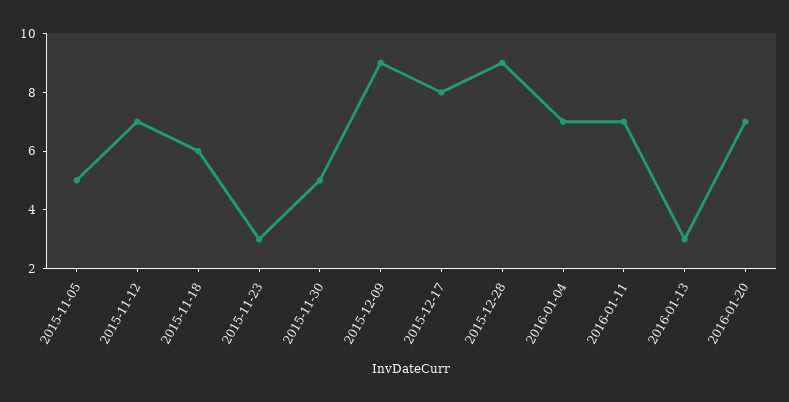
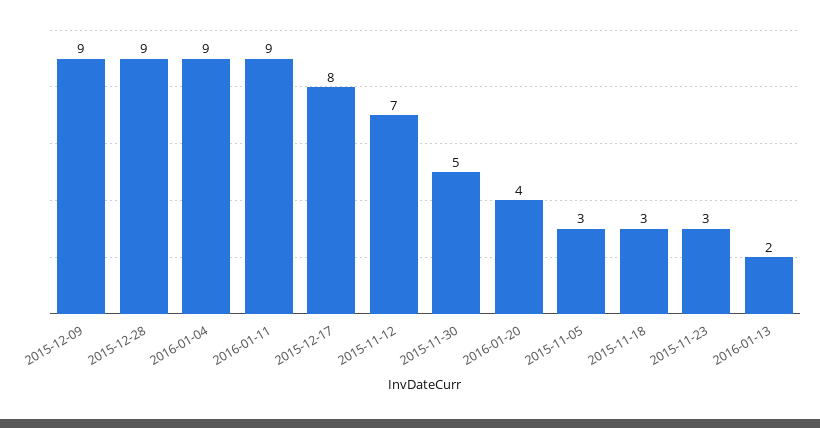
  {
-   "2015-11-05": 5,
+   "2015-11-05": 3,
    "2015-11-12": 7,
-   "2015-11-18": 6,
+   "2015-11-18": 3,
    "2015-11-23": 3,
    "2015-11-30": 5,
    "2015-12-09": 9,
    "2015-12-17": 8,
    "2015-12-28": 9,
-   "2016-01-04": 7,
+   "2016-01-04": 9,
-   "2016-01-11": 7,
+   "2016-01-11": 9,
-   "2016-01-13": 3,
+   "2016-01-13": 2,
-   "2016-01-20": 7
+   "2016-01-20": 4
  }

